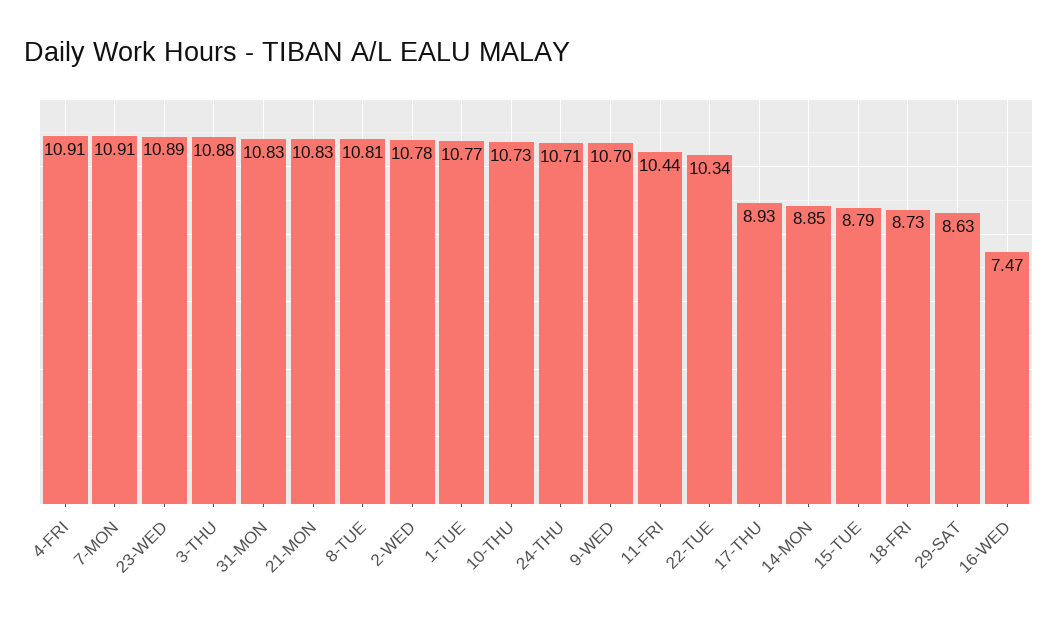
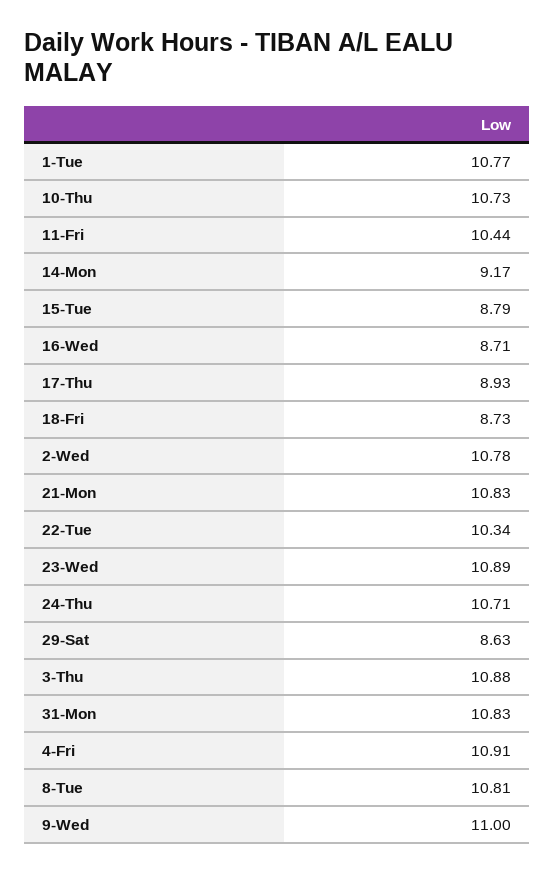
  {
    "4-FRI": 10.91,
-   "7-MON": 10.91,
    "23-WED": 10.89,
    "3-THU": 10.88,
    "31-MON": 10.83,
    "21-MON": 10.83,
    "8-TUE": 10.81,
    "2-WED": 10.78,
    "1-TUE": 10.77,
    "10-THU": 10.73,
    "24-THU": 10.71,
-   "9-WED": 10.7,
+   "9-WED": 11,
    "11-FRI": 10.44,
    "22-TUE": 10.34,
    "17-THU": 8.93,
-   "14-MON": 8.85,
+   "14-MON": 9.17,
    "15-TUE": 8.79,
    "18-FRI": 8.73,
    "29-SAT": 8.63,
-   "16-WED": 7.47
+   "16-WED": 8.71
  }

